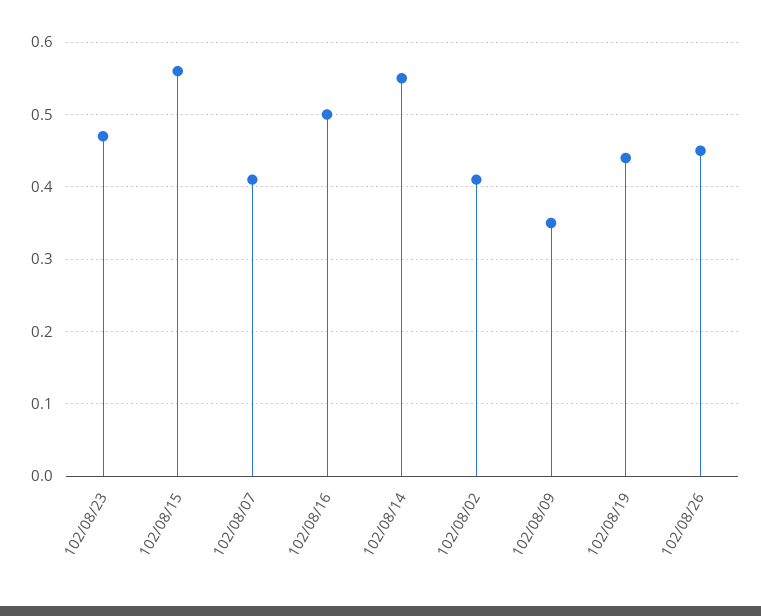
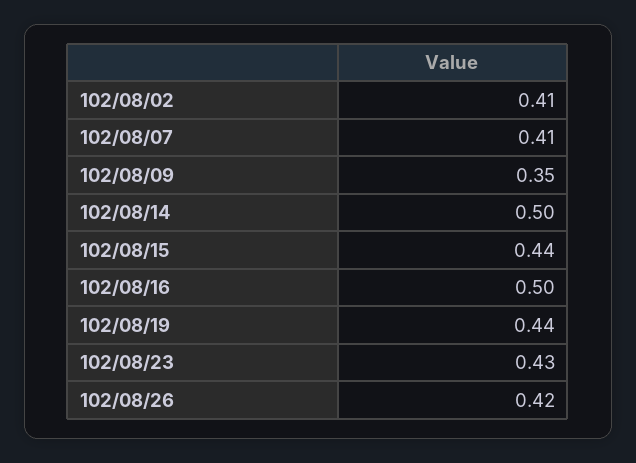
  {
-   "102/08/23": 0.47,
+   "102/08/23": 0.43,
-   "102/08/15": 0.56,
+   "102/08/15": 0.44,
    "102/08/07": 0.41,
    "102/08/16": 0.5,
-   "102/08/14": 0.55,
+   "102/08/14": 0.5,
    "102/08/02": 0.41,
    "102/08/09": 0.35,
    "102/08/19": 0.44,
-   "102/08/26": 0.45
+   "102/08/26": 0.42
  }

